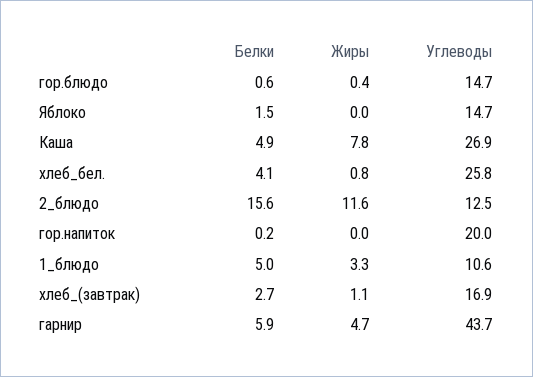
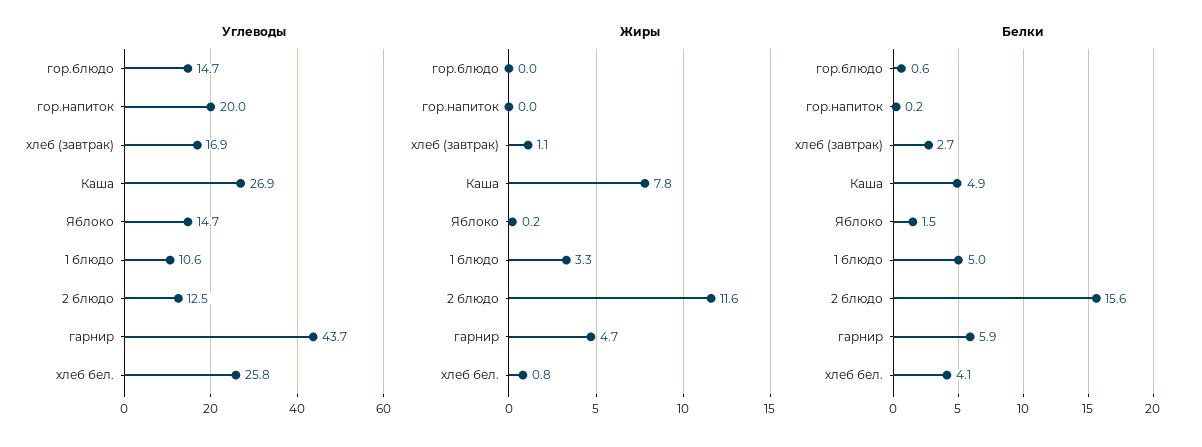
  {
    "Белки": {
      "гор.блюдо": 0.6,
      "Яблоко": 1.5,
      "Каша": 4.9,
      "хлеб_бел.": 4.1,
      "2_блюдо": 15.6,
      "гор.напиток": 0.2,
      "1_блюдо": 5,
      "хлеб_(завтрак)": 2.7,
      "гарнир": 5.9
    },
    "Жиры": {
-     "гор.блюдо": 0.4,
+     "гор.блюдо": 0,
-     "Яблоко": 0,
+     "Яблоко": 0.2,
      "Каша": 7.8,
      "хлеб_бел.": 0.8,
      "2_блюдо": 11.6,
      "гор.напиток": 0,
      "1_блюдо": 3.3,
      "хлеб_(завтрак)": 1.1,
      "гарнир": 4.7
    },
    "Углеводы": {
      "гор.блюдо": 14.7,
      "Яблоко": 14.7,
      "Каша": 26.9,
      "хлеб_бел.": 25.8,
      "2_блюдо": 12.5,
      "гор.напиток": 20,
      "1_блюдо": 10.6,
      "хлеб_(завтрак)": 16.9,
      "гарнир": 43.7
    }
  }

